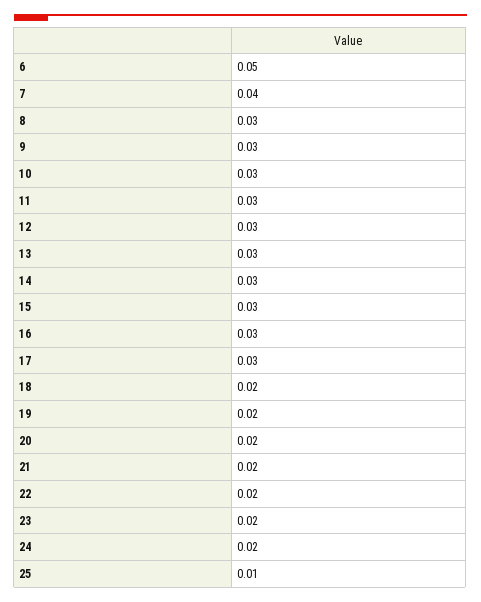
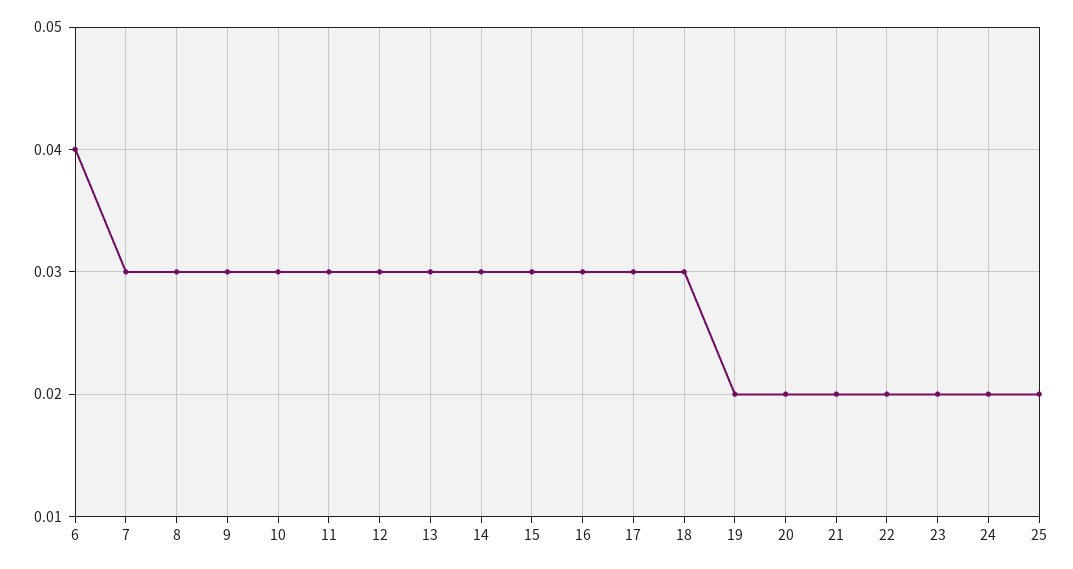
  {
-   "6": 0.05,
+   "6": 0.04,
-   "7": 0.04,
+   "7": 0.03,
    "8": 0.03,
    "9": 0.03,
    "10": 0.03,
    "11": 0.03,
    "12": 0.03,
    "13": 0.03,
    "14": 0.03,
    "15": 0.03,
    "16": 0.03,
    "17": 0.03,
-   "18": 0.02,
+   "18": 0.03,
    "19": 0.02,
    "20": 0.02,
    "21": 0.02,
    "22": 0.02,
    "23": 0.02,
    "24": 0.02,
-   "25": 0.01
+   "25": 0.02
  }

